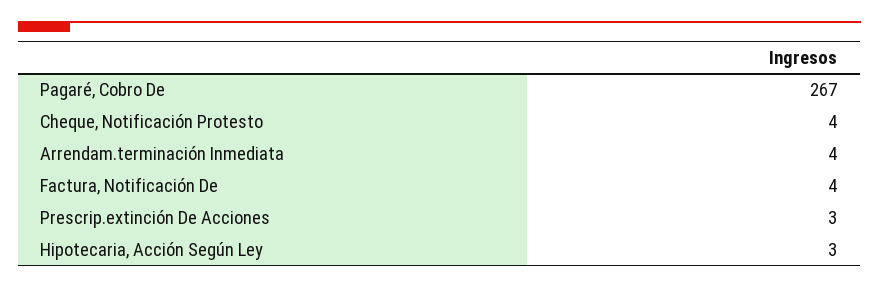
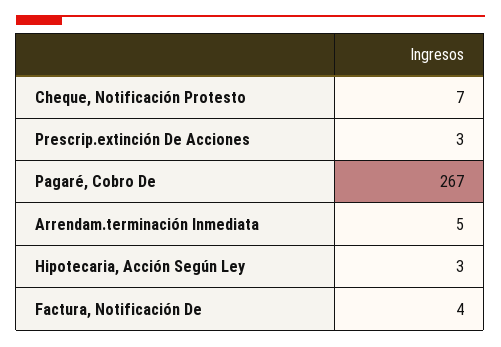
  {
    "Pagaré, Cobro De": 267,
-   "Cheque, Notificación Protesto": 4,
+   "Cheque, Notificación Protesto": 7,
-   "Arrendam.terminación Inmediata": 4,
+   "Arrendam.terminación Inmediata": 5,
    "Factura, Notificación De": 4,
    "Prescrip.extinción De Acciones": 3,
    "Hipotecaria, Acción Según Ley": 3
  }

